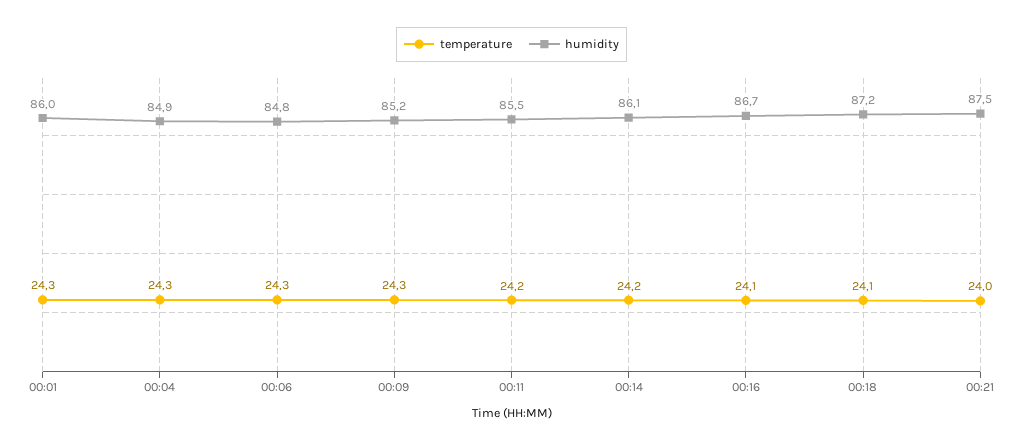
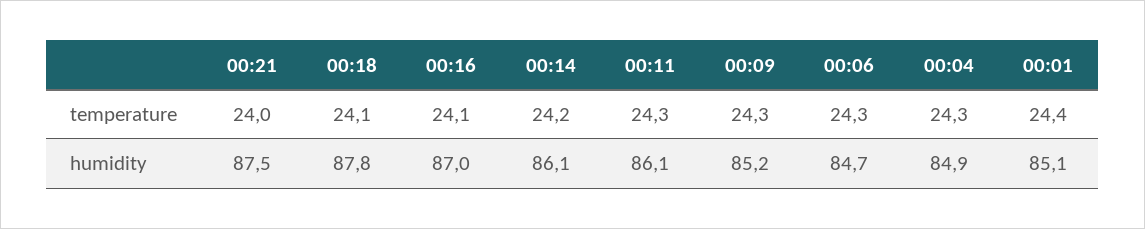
  {
    "temperature": {
-     "00:01": 24.3,
+     "00:01": 24.4,
      "00:04": 24.3,
      "00:06": 24.3,
      "00:09": 24.3,
-     "00:11": 24.2,
+     "00:11": 24.3,
      "00:14": 24.2,
      "00:16": 24.1,
      "00:18": 24.1,
      "00:21": 24
    },
    "humidity": {
-     "00:01": 86,
+     "00:01": 85.1,
      "00:04": 84.9,
-     "00:06": 84.8,
+     "00:06": 84.7,
      "00:09": 85.2,
-     "00:11": 85.5,
+     "00:11": 86.1,
      "00:14": 86.1,
-     "00:16": 86.7,
+     "00:16": 87,
-     "00:18": 87.2,
+     "00:18": 87.8,
      "00:21": 87.5
    }
  }

